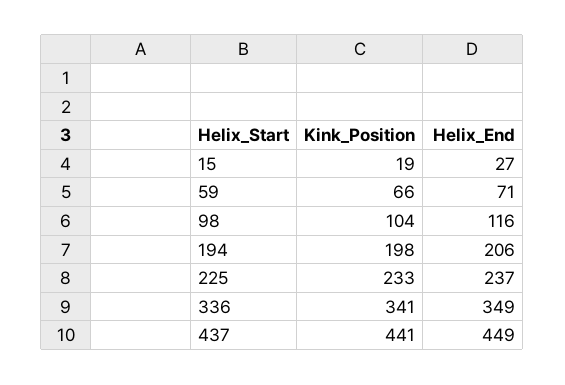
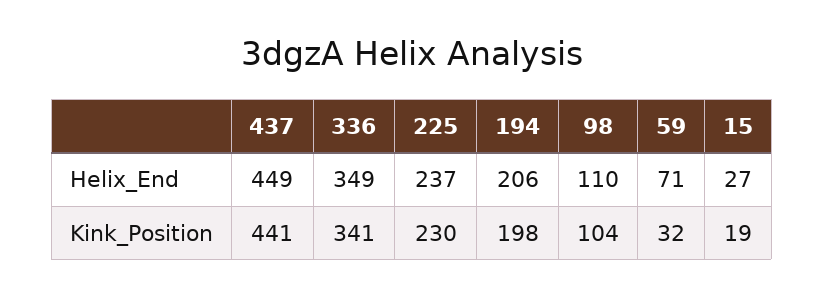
  {
    "Kink_Position": {
      "15": 19,
-     "59": 66,
+     "59": 32,
      "98": 104,
      "194": 198,
-     "225": 233,
+     "225": 230,
      "336": 341,
      "437": 441
    },
    "Helix_End": {
      "15": 27,
      "59": 71,
-     "98": 116,
+     "98": 110,
      "194": 206,
      "225": 237,
      "336": 349,
      "437": 449
    }
  }

